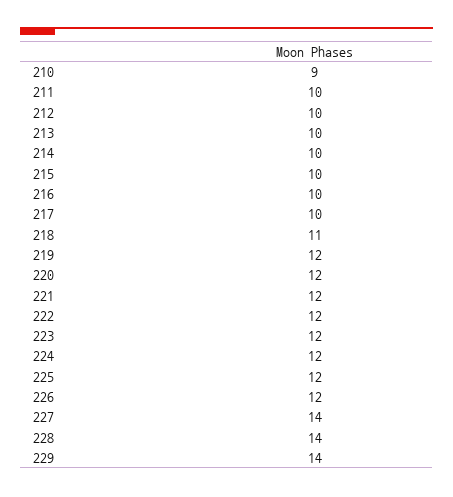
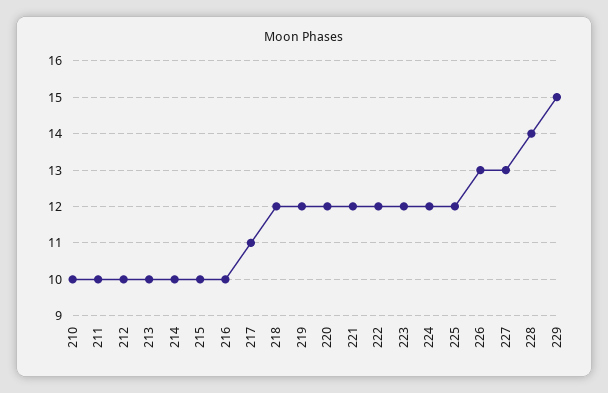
  {
-   "210": 9,
+   "210": 10,
    "211": 10,
    "212": 10,
    "213": 10,
    "214": 10,
    "215": 10,
    "216": 10,
-   "217": 10,
+   "217": 11,
-   "218": 11,
+   "218": 12,
    "219": 12,
    "220": 12,
    "221": 12,
    "222": 12,
    "223": 12,
    "224": 12,
    "225": 12,
-   "226": 12,
+   "226": 13,
-   "227": 14,
+   "227": 13,
    "228": 14,
-   "229": 14
+   "229": 15
  }

